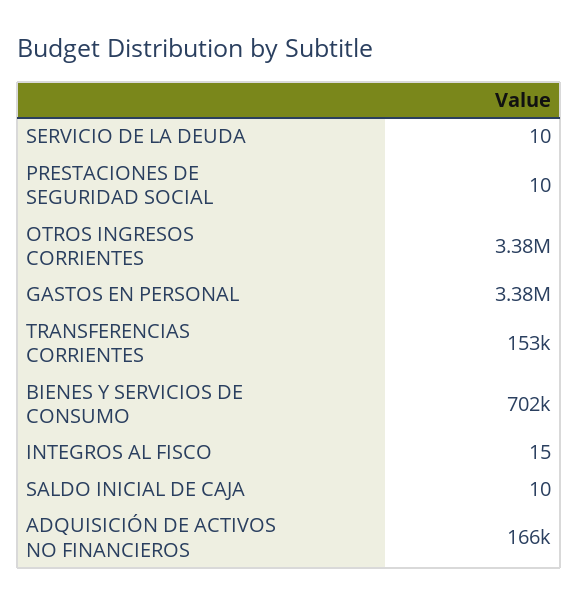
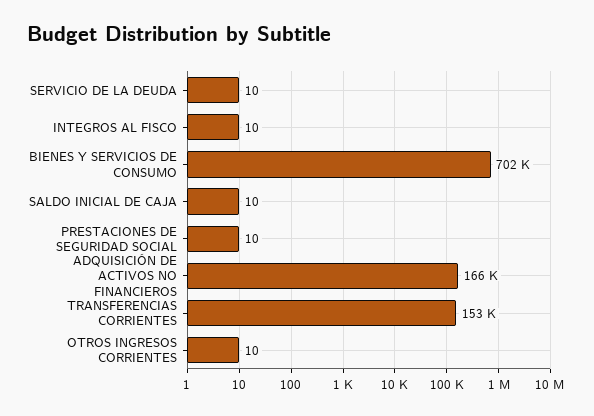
  {
    "SERVICIO DE LA DEUDA": 10,
    "PRESTACIONES DE SEGURIDAD SOCIAL": 10,
-   "OTROS INGRESOS CORRIENTES": 3380000,
+   "OTROS INGRESOS CORRIENTES": 10,
-   "GASTOS EN PERSONAL": 3380000,
    "TRANSFERENCIAS CORRIENTES": 153000,
    "BIENES Y SERVICIOS DE CONSUMO": 702000,
-   "INTEGROS AL FISCO": 15,
+   "INTEGROS AL FISCO": 10,
    "SALDO INICIAL DE CAJA": 10,
    "ADQUISICIÓN DE ACTIVOS NO FINANCIEROS": 166000
  }

